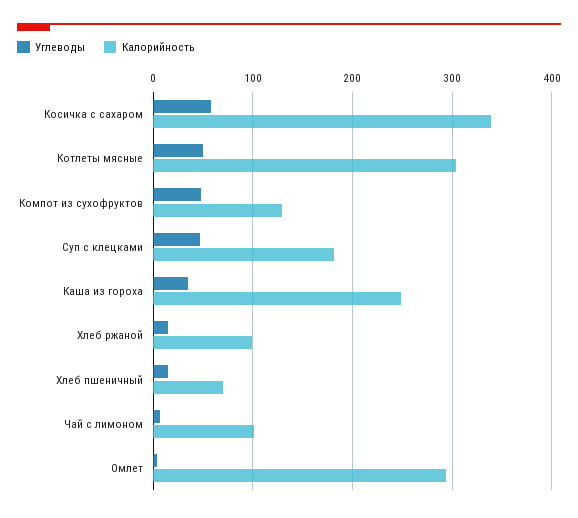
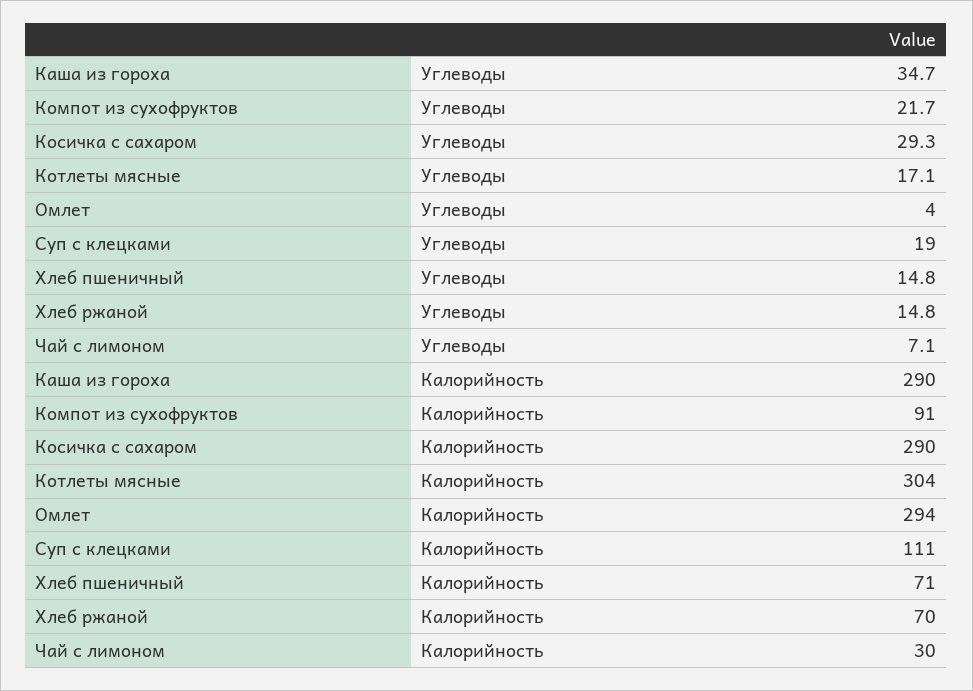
  {
    "Углеводы": {
-     "Косичка с сахаром": 60,
+     "Косичка с сахаром": 29.3,
-     "Котлеты мясные": 50,
+     "Котлеты мясные": 17.1,
-     "Компот из сухофруктов": 50,
+     "Компот из сухофруктов": 21.7,
-     "Суп с клецками": 50,
+     "Суп с клецками": 19,
      "Каша из гороха": 34.7,
      "Хлеб ржаной": 14.8,
      "Хлеб пшеничный": 14.8,
      "Чай с лимоном": 7.1,
      "Омлет": 4
    },
    "Калорийность": {
-     "Косичка с сахаром": 340,
+     "Косичка с сахаром": 290,
      "Котлеты мясные": 304,
-     "Компот из сухофруктов": 130,
+     "Компот из сухофруктов": 91,
-     "Суп с клецками": 180,
+     "Суп с клецками": 111,
-     "Каша из гороха": 250,
+     "Каша из гороха": 290,
-     "Хлеб ржаной": 100,
+     "Хлеб ржаной": 70,
      "Хлеб пшеничный": 71,
-     "Чай с лимоном": 100,
+     "Чай с лимоном": 30,
      "Омлет": 294
    }
  }

